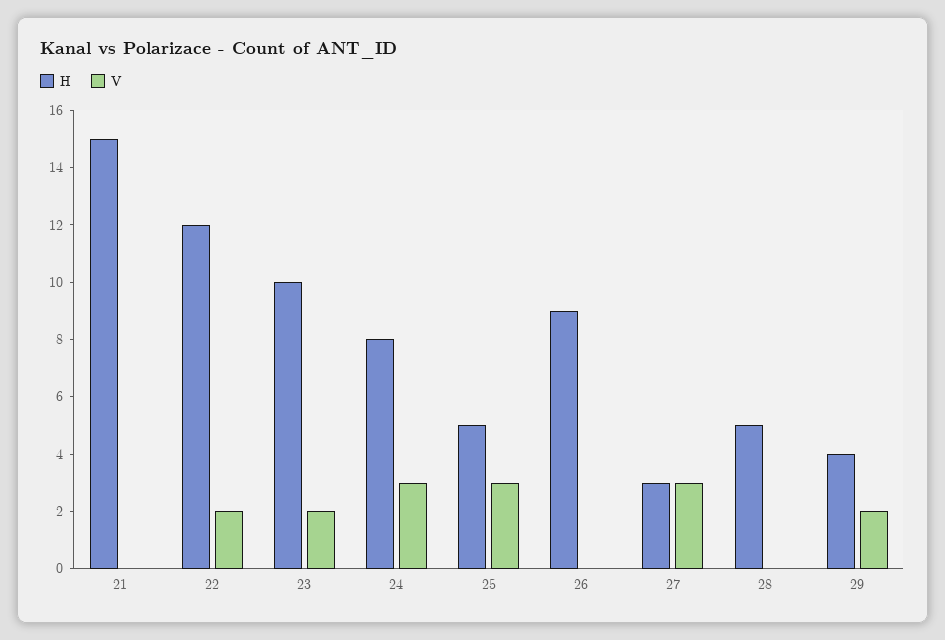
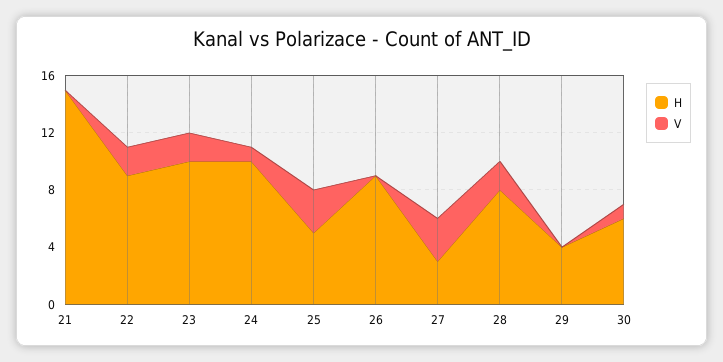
  {
    "H": {
      "21": 15,
-     "22": 12,
+     "22": 9,
      "23": 10,
-     "24": 8,
+     "24": 10,
      "25": 5,
      "26": 9,
      "27": 3,
-     "28": 5,
+     "28": 8,
-     "29": 4
+     "29": 4,
+     "30": 6
    },
    "V": {
      "21": 0,
      "22": 2,
      "23": 2,
-     "24": 3,
+     "24": 1,
      "25": 3,
      "26": 0,
      "27": 3,
-     "28": 0,
+     "28": 2,
-     "29": 2
+     "29": 0,
+     "30": 1
    }
  }

